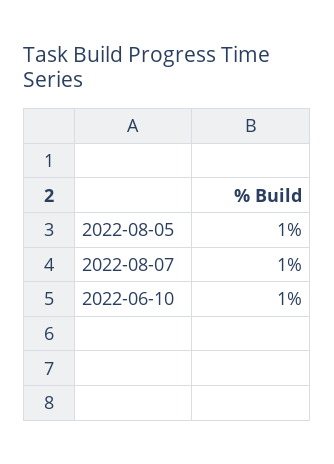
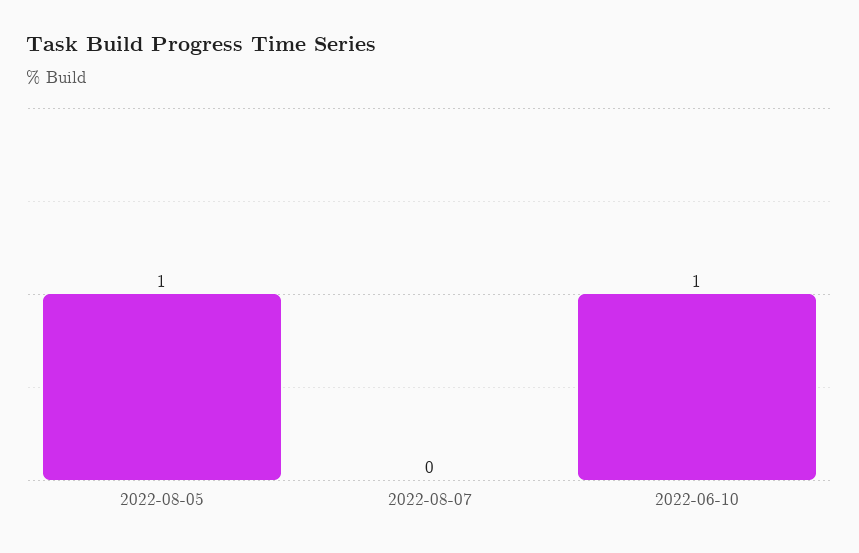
  {
    "2022-08-05": 1,
-   "2022-08-07": 1,
+   "2022-08-07": 0,
    "2022-06-10": 1
  }

